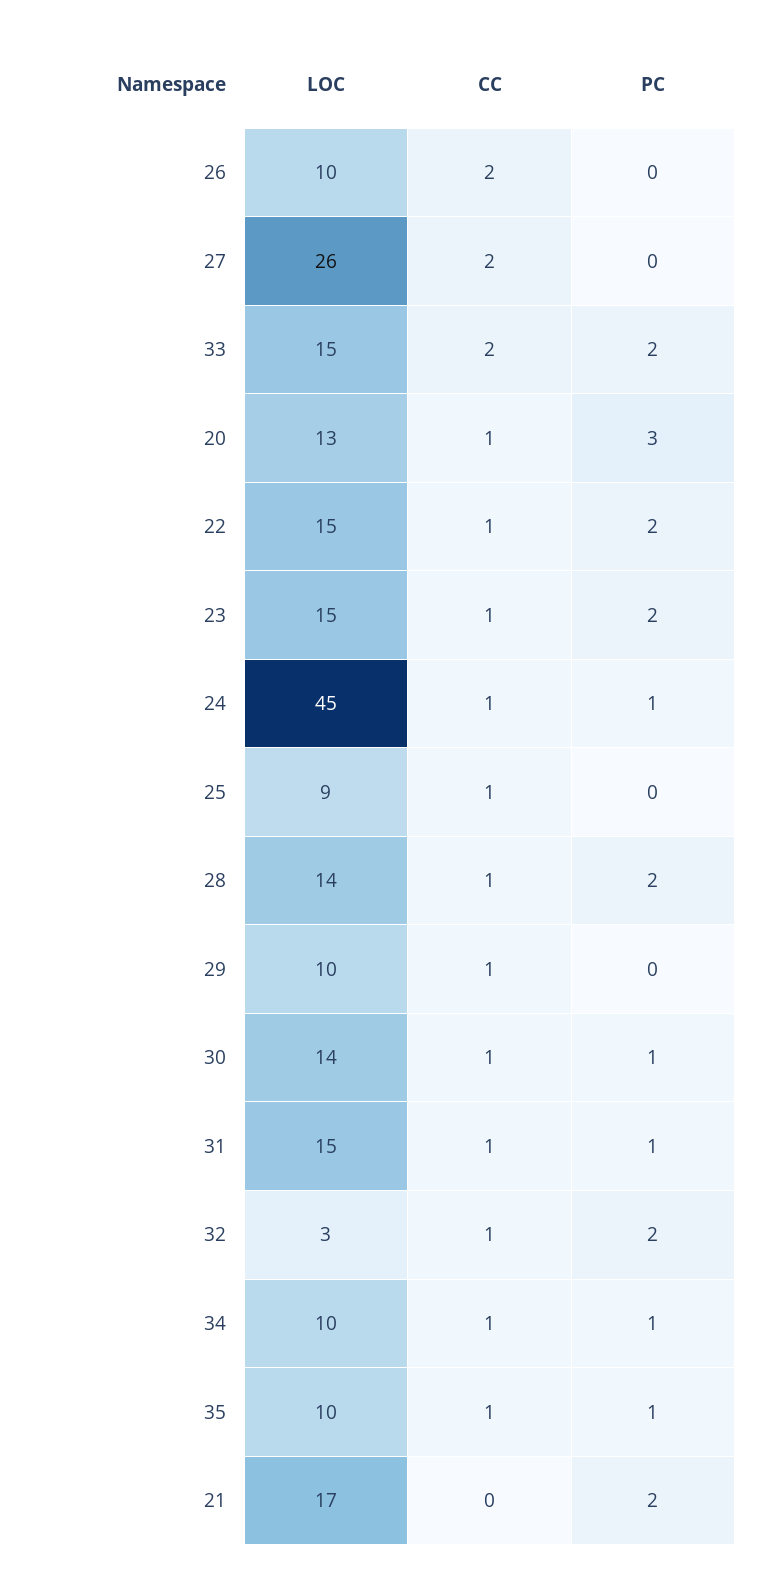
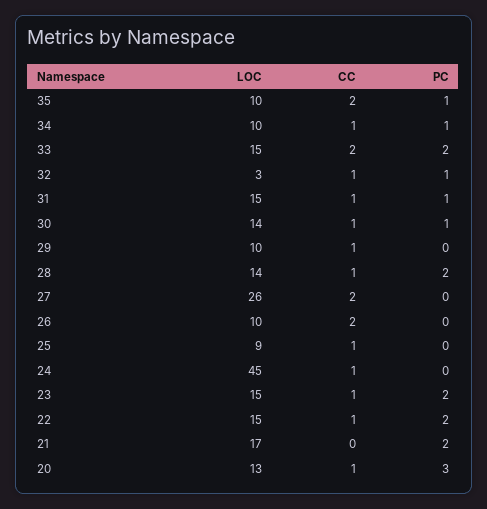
  {
    "LOC": {
      "26": 10,
      "27": 26,
      "33": 15,
      "20": 13,
      "22": 15,
      "23": 15,
      "24": 45,
      "25": 9,
      "28": 14,
      "29": 10,
      "30": 14,
      "31": 15,
      "32": 3,
      "34": 10,
      "35": 10,
      "21": 17
    },
    "CC": {
      "26": 2,
      "27": 2,
      "33": 2,
      "20": 1,
      "22": 1,
      "23": 1,
      "24": 1,
      "25": 1,
      "28": 1,
      "29": 1,
      "30": 1,
      "31": 1,
      "32": 1,
      "34": 1,
-     "35": 1,
+     "35": 2,
      "21": 0
    },
    "PC": {
      "26": 0,
      "27": 0,
      "33": 2,
      "20": 3,
      "22": 2,
      "23": 2,
-     "24": 1,
+     "24": 0,
      "25": 0,
      "28": 2,
      "29": 0,
      "30": 1,
      "31": 1,
-     "32": 2,
+     "32": 1,
      "34": 1,
      "35": 1,
      "21": 2
    }
  }

